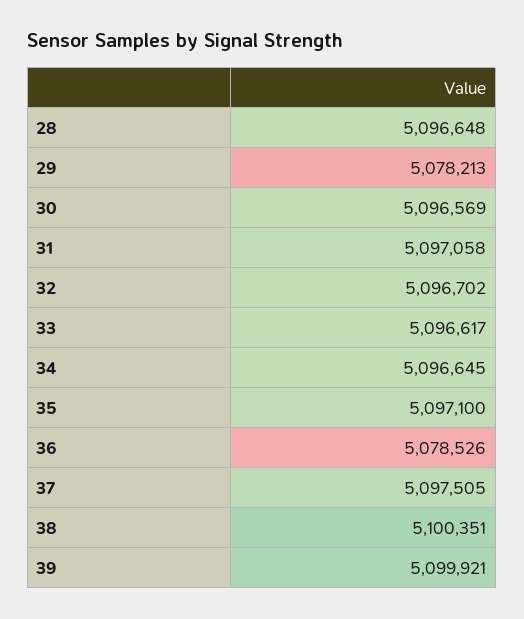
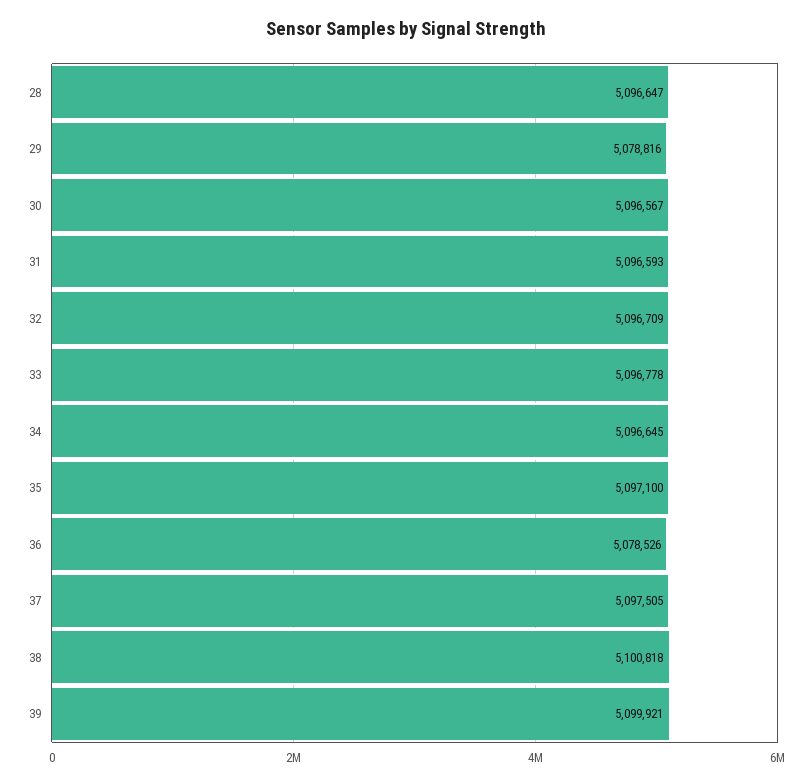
  {
-   "28": 5096648,
+   "28": 5096647,
-   "29": 5078213,
+   "29": 5078816,
-   "30": 5096569,
+   "30": 5096567,
-   "31": 5097058,
+   "31": 5096593,
-   "32": 5096702,
+   "32": 5096709,
-   "33": 5096617,
+   "33": 5096778,
    "34": 5096645,
    "35": 5097100,
    "36": 5078526,
    "37": 5097505,
-   "38": 5100351,
+   "38": 5100818,
    "39": 5099921
  }

